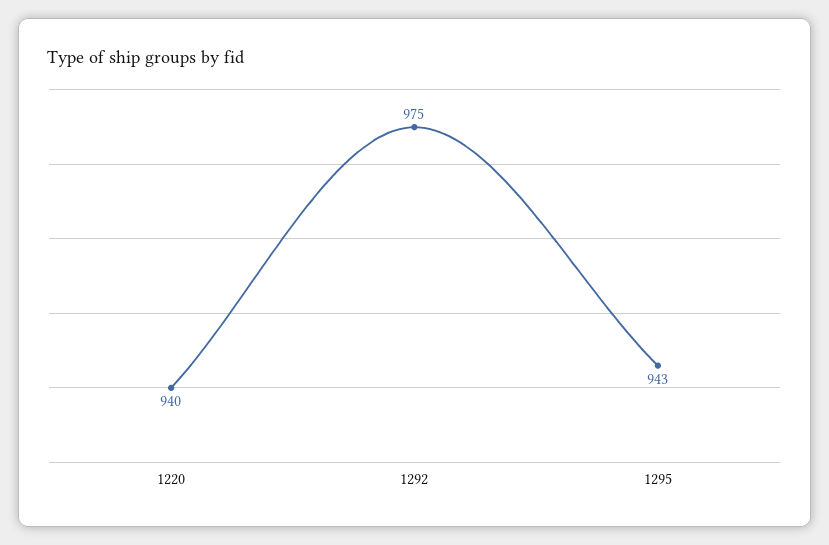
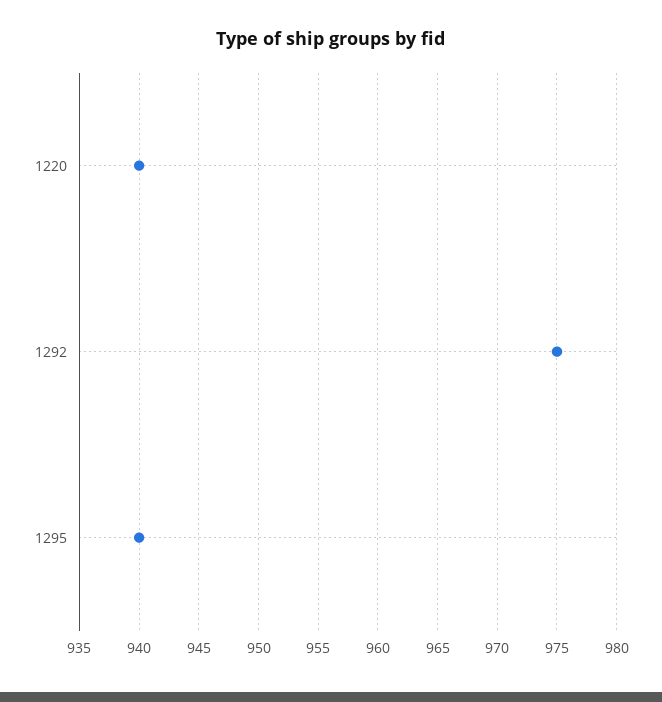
  {
    "1220": 940,
    "1292": 975,
-   "1295": 943
+   "1295": 940
  }

